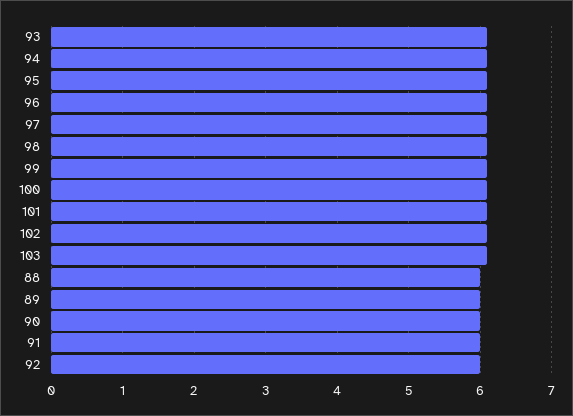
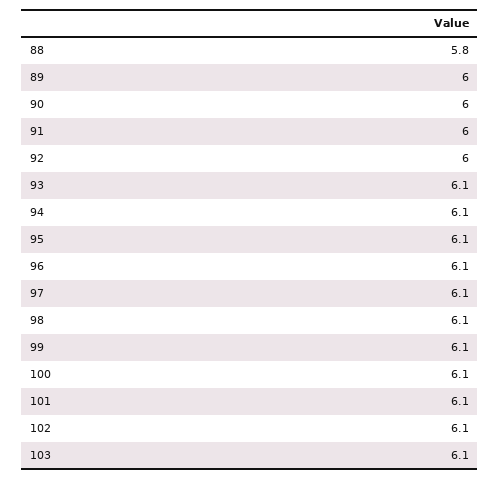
  {
    "93": 6.1,
    "94": 6.1,
    "95": 6.1,
    "96": 6.1,
    "97": 6.1,
    "98": 6.1,
    "99": 6.1,
    "100": 6.1,
    "101": 6.1,
    "102": 6.1,
    "103": 6.1,
-   "88": 6,
+   "88": 5.8,
    "89": 6,
    "90": 6,
    "91": 6,
    "92": 6
  }

